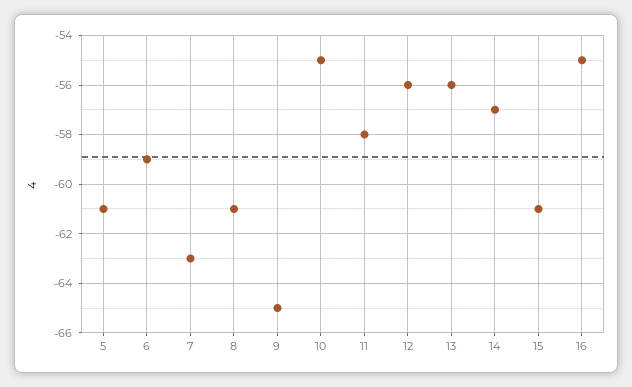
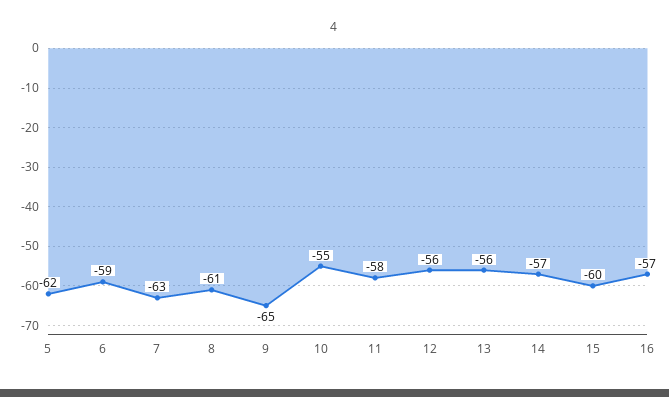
  {
-   "5": -61,
+   "5": -62,
    "6": -59,
    "7": -63,
    "8": -61,
    "9": -65,
    "10": -55,
    "11": -58,
    "12": -56,
    "13": -56,
    "14": -57,
-   "15": -61,
+   "15": -60,
-   "16": -55
+   "16": -57
  }

